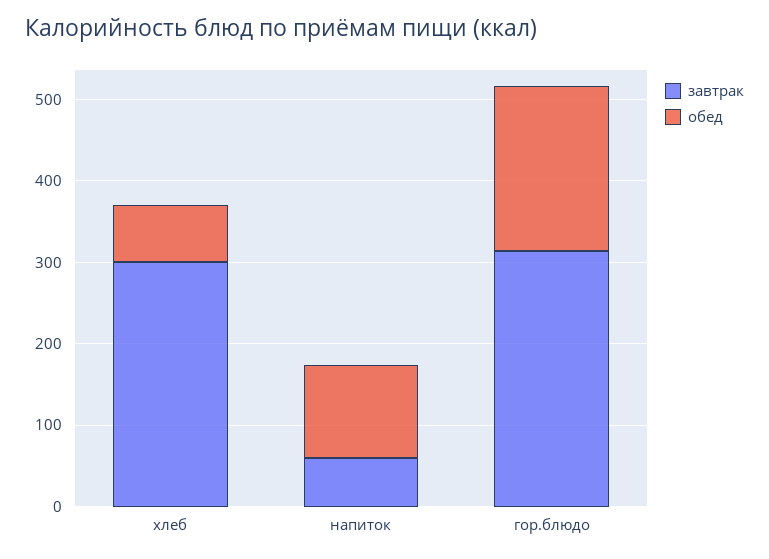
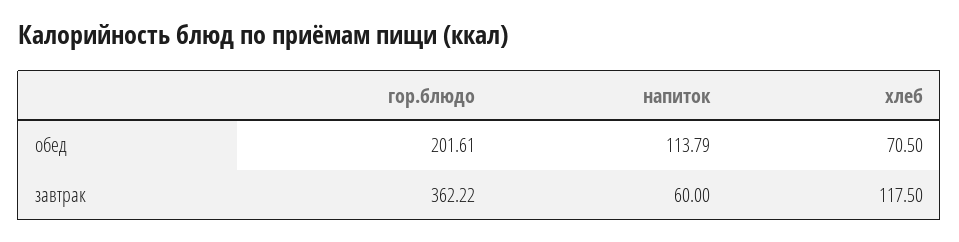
  {
    "завтрак": {
-     "хлеб": 300,
+     "хлеб": 117.5,
      "напиток": 60,
-     "гор.блюдо": 320
+     "гор.блюдо": 362.22
    },
    "обед": {
      "хлеб": 70.5,
      "напиток": 113.79,
      "гор.блюдо": 201.61
    }
  }

